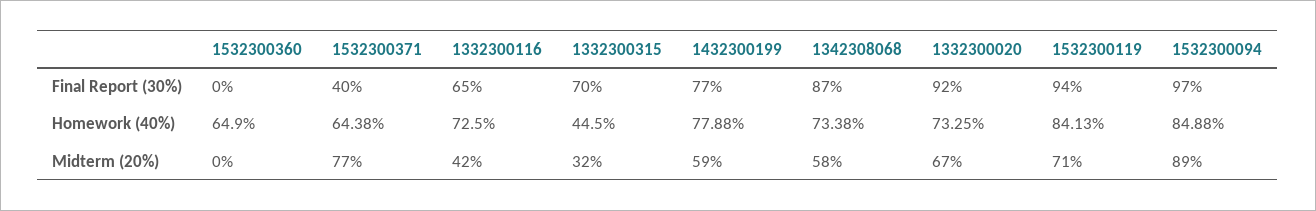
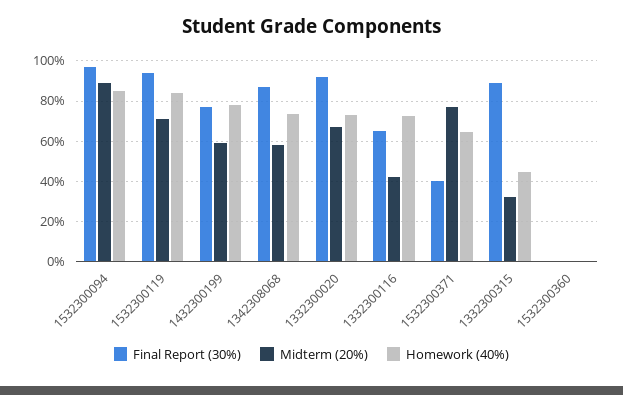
  {
    "Final Report (30%)": {
      "1532300360": 0,
      "1532300371": 40,
      "1332300116": 65,
-     "1332300315": 70,
+     "1332300315": 90,
      "1432300199": 77,
      "1342308068": 87,
      "1332300020": 92,
      "1532300119": 94,
      "1532300094": 97
    },
    "Homework (40%)": {
-     "1532300360": 64.9,
+     "1532300360": 0,
      "1532300371": 64.38,
      "1332300116": 72.5,
      "1332300315": 44.5,
      "1432300199": 77.88,
      "1342308068": 73.38,
      "1332300020": 73.25,
      "1532300119": 84.13,
      "1532300094": 84.88
    },
    "Midterm (20%)": {
      "1532300360": 0,
      "1532300371": 77,
      "1332300116": 42,
      "1332300315": 32,
      "1432300199": 59,
      "1342308068": 58,
      "1332300020": 67,
      "1532300119": 71,
      "1532300094": 89
    }
  }

